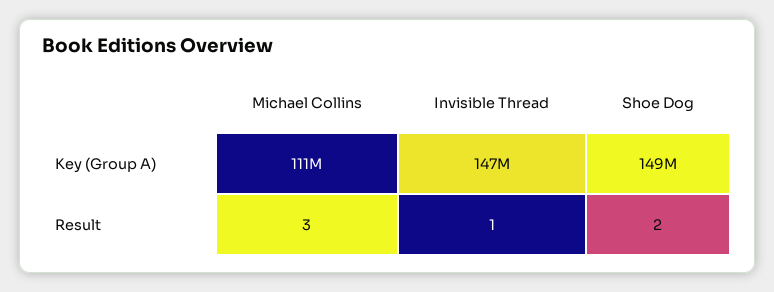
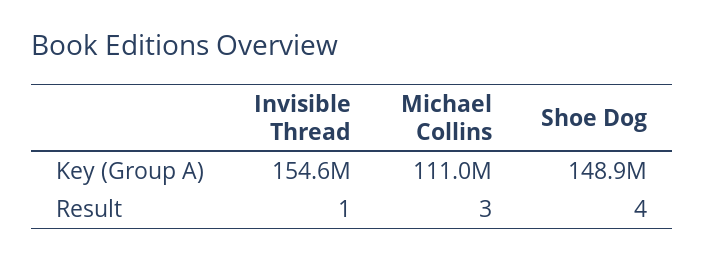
  {
    "Michael Collins": {
      "Key (Group A)": 111000000,
      "Result": 3
    },
    "Invisible Thread": {
-     "Key (Group A)": 147000000,
+     "Key (Group A)": 154600000,
      "Result": 1
    },
    "Shoe Dog": {
      "Key (Group A)": 148900000,
-     "Result": 2
+     "Result": 4
    }
  }

